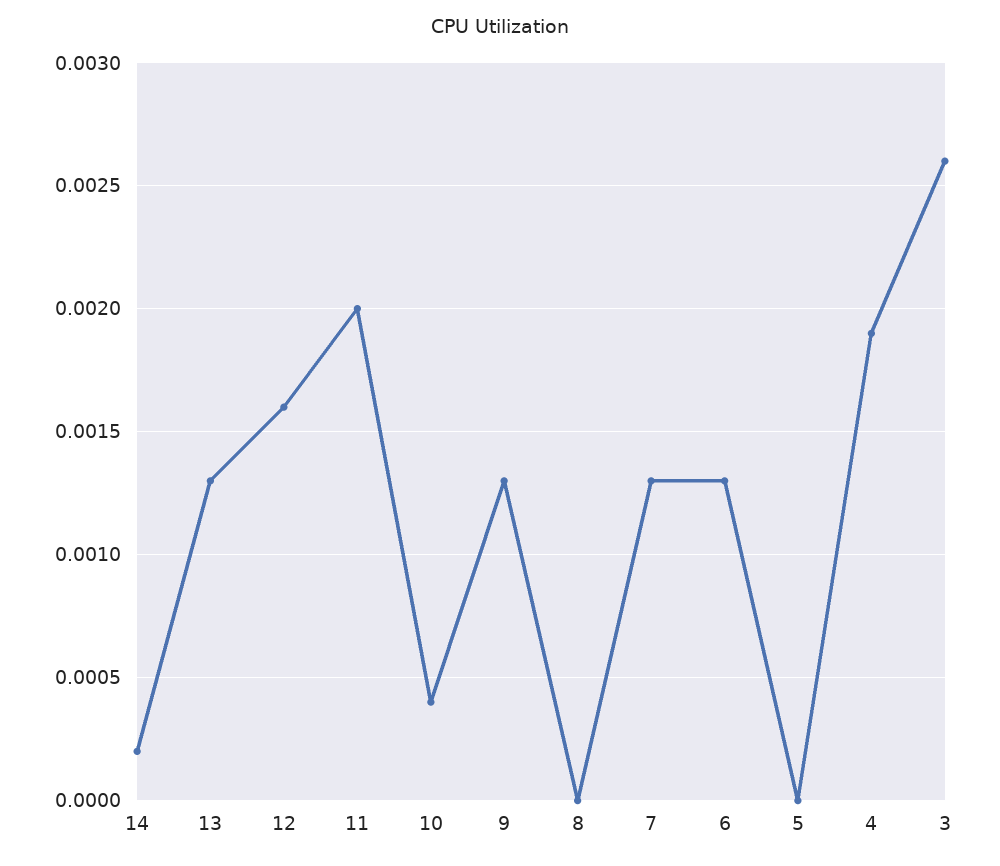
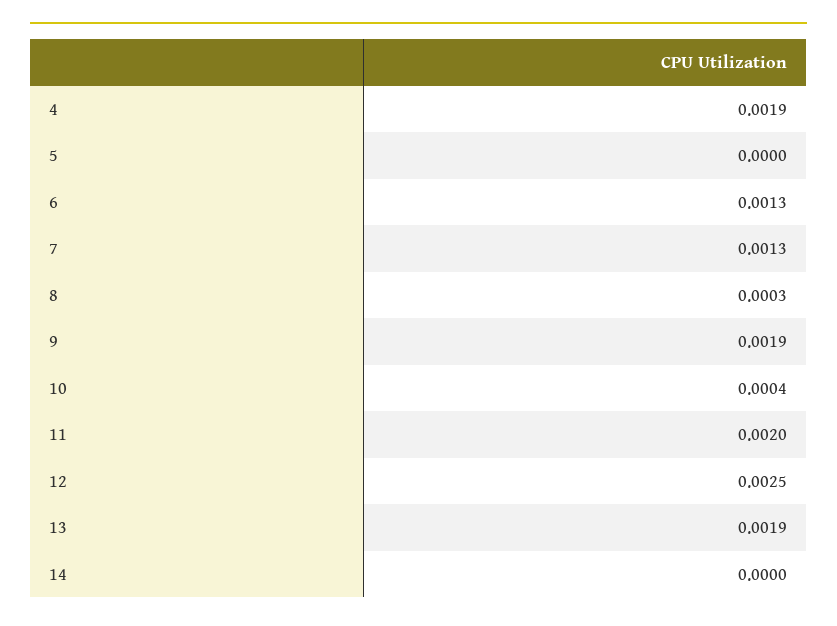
  {
-   "14": 0.0002,
+   "14": 0,
-   "13": 0.0013,
+   "13": 0.0019,
-   "12": 0.0016,
+   "12": 0.0025,
    "11": 0.002,
    "10": 0.0004,
-   "9": 0.0013,
+   "9": 0.0019,
-   "8": 0,
+   "8": 0.0003,
    "7": 0.0013,
    "6": 0.0013,
    "5": 0,
-   "4": 0.0019,
+   "4": 0.0019
-   "3": 0.0026
  }

